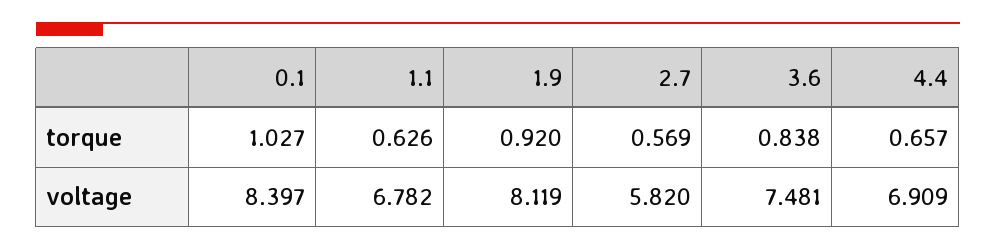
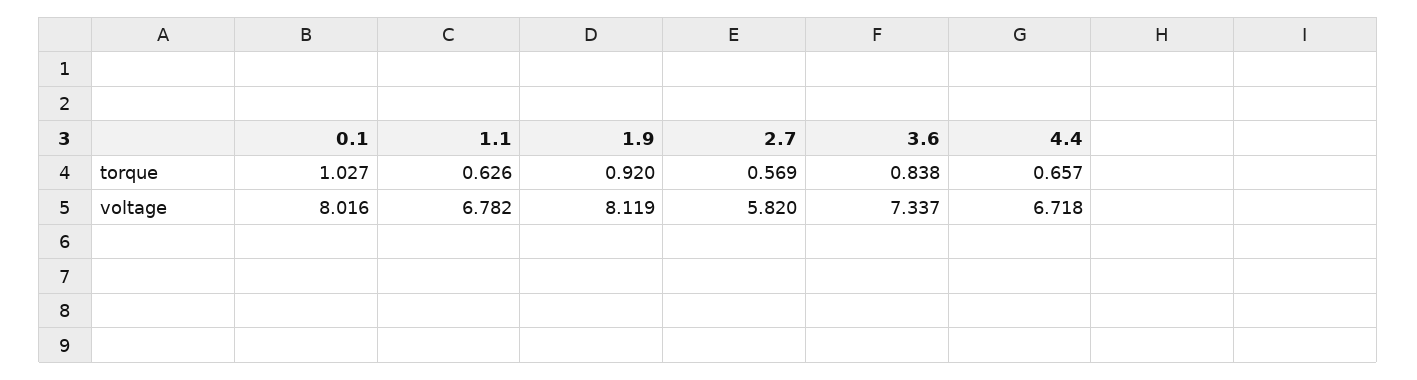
  {
    "0.1": {
      "torque": 1.027,
-     "voltage": 8.397
+     "voltage": 8.016
    },
    "1.1": {
      "torque": 0.626,
      "voltage": 6.782
    },
    "1.9": {
      "torque": 0.92,
      "voltage": 8.119
    },
    "2.7": {
      "torque": 0.569,
      "voltage": 5.82
    },
    "3.6": {
      "torque": 0.838,
-     "voltage": 7.481
+     "voltage": 7.337
    },
    "4.4": {
      "torque": 0.657,
-     "voltage": 6.909
+     "voltage": 6.718
    }
  }

